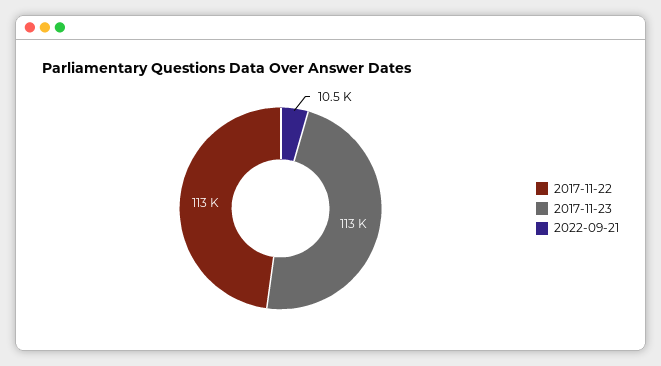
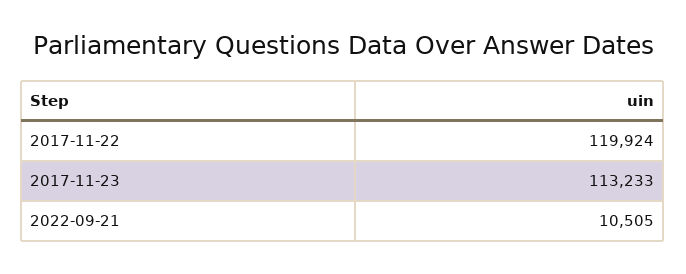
  {
-   "2017-11-22": 113000,
+   "2017-11-22": 119924,
    "2017-11-23": 113233,
    "2022-09-21": 10505
  }

